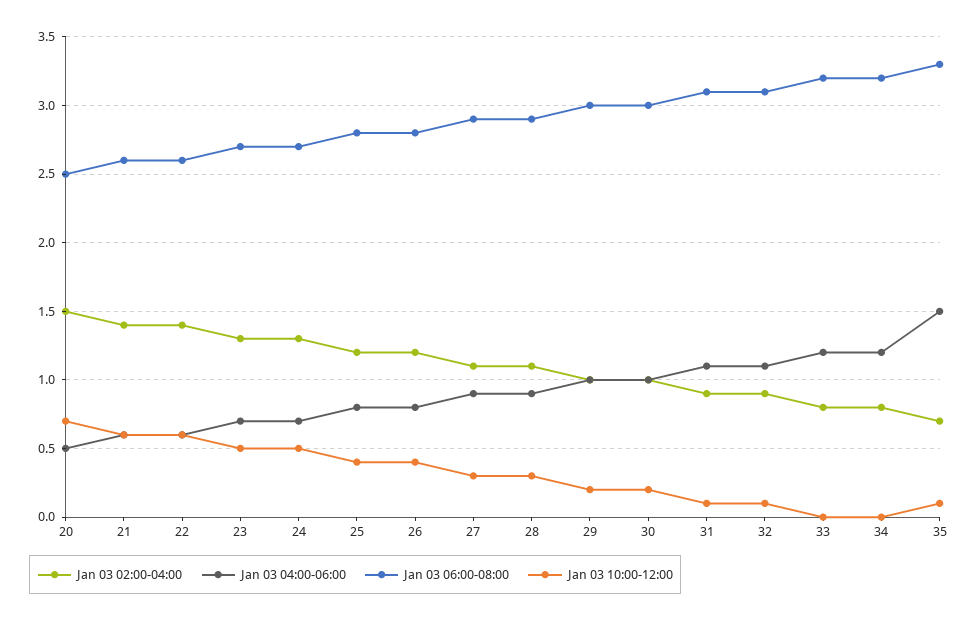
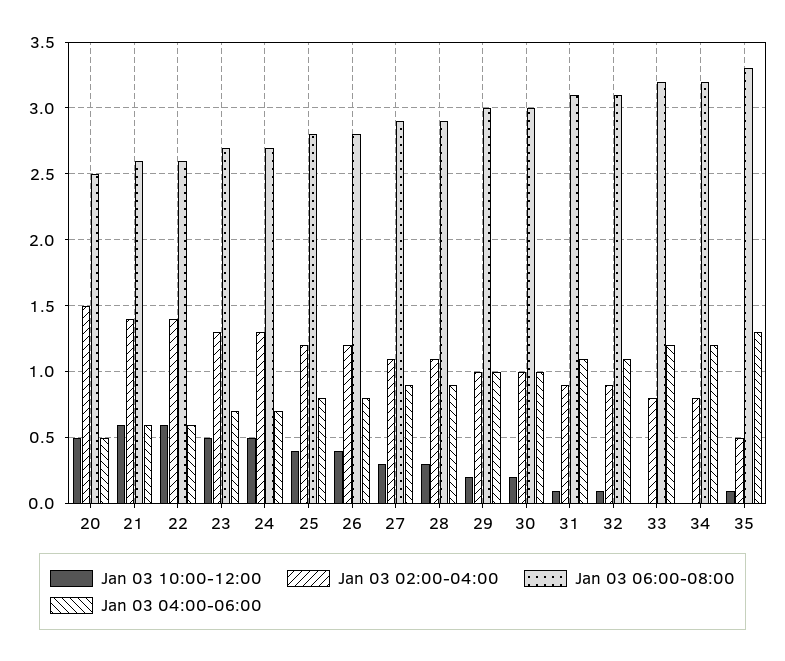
  {
    "Jan 03 02:00-04:00": {
      "20": 1.5,
      "21": 1.4,
      "22": 1.4,
      "23": 1.3,
      "24": 1.3,
      "25": 1.2,
      "26": 1.2,
      "27": 1.1,
      "28": 1.1,
      "29": 1,
      "30": 1,
      "31": 0.9,
      "32": 0.9,
      "33": 0.8,
      "34": 0.8,
-     "35": 0.7
+     "35": 0.5
    },
    "Jan 03 04:00-06:00": {
      "20": 0.5,
      "21": 0.6,
      "22": 0.6,
      "23": 0.7,
      "24": 0.7,
      "25": 0.8,
      "26": 0.8,
      "27": 0.9,
      "28": 0.9,
      "29": 1,
      "30": 1,
      "31": 1.1,
      "32": 1.1,
      "33": 1.2,
      "34": 1.2,
-     "35": 1.5
+     "35": 1.3
    },
    "Jan 03 06:00-08:00": {
      "20": 2.5,
      "21": 2.6,
      "22": 2.6,
      "23": 2.7,
      "24": 2.7,
      "25": 2.8,
      "26": 2.8,
      "27": 2.9,
      "28": 2.9,
      "29": 3,
      "30": 3,
      "31": 3.1,
      "32": 3.1,
      "33": 3.2,
      "34": 3.2,
      "35": 3.3
    },
    "Jan 03 10:00-12:00": {
-     "20": 0.7,
+     "20": 0.5,
      "21": 0.6,
      "22": 0.6,
      "23": 0.5,
      "24": 0.5,
      "25": 0.4,
      "26": 0.4,
      "27": 0.3,
      "28": 0.3,
      "29": 0.2,
      "30": 0.2,
      "31": 0.1,
      "32": 0.1,
      "33": 0,
      "34": 0,
      "35": 0.1
    }
  }

